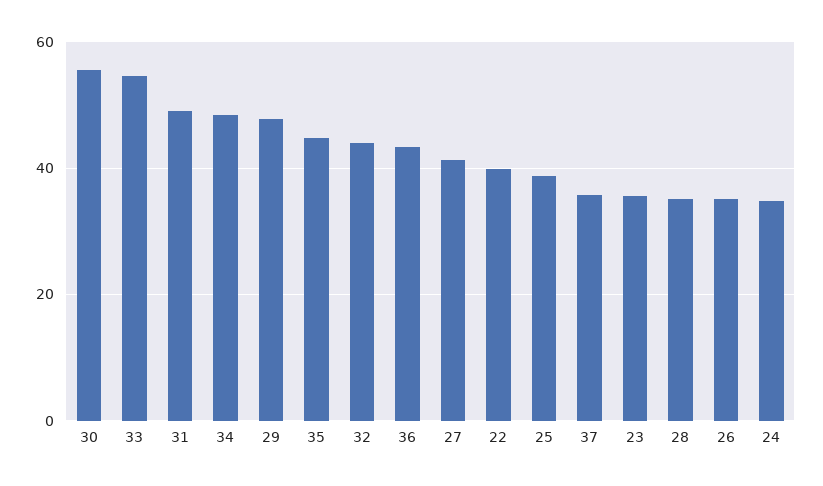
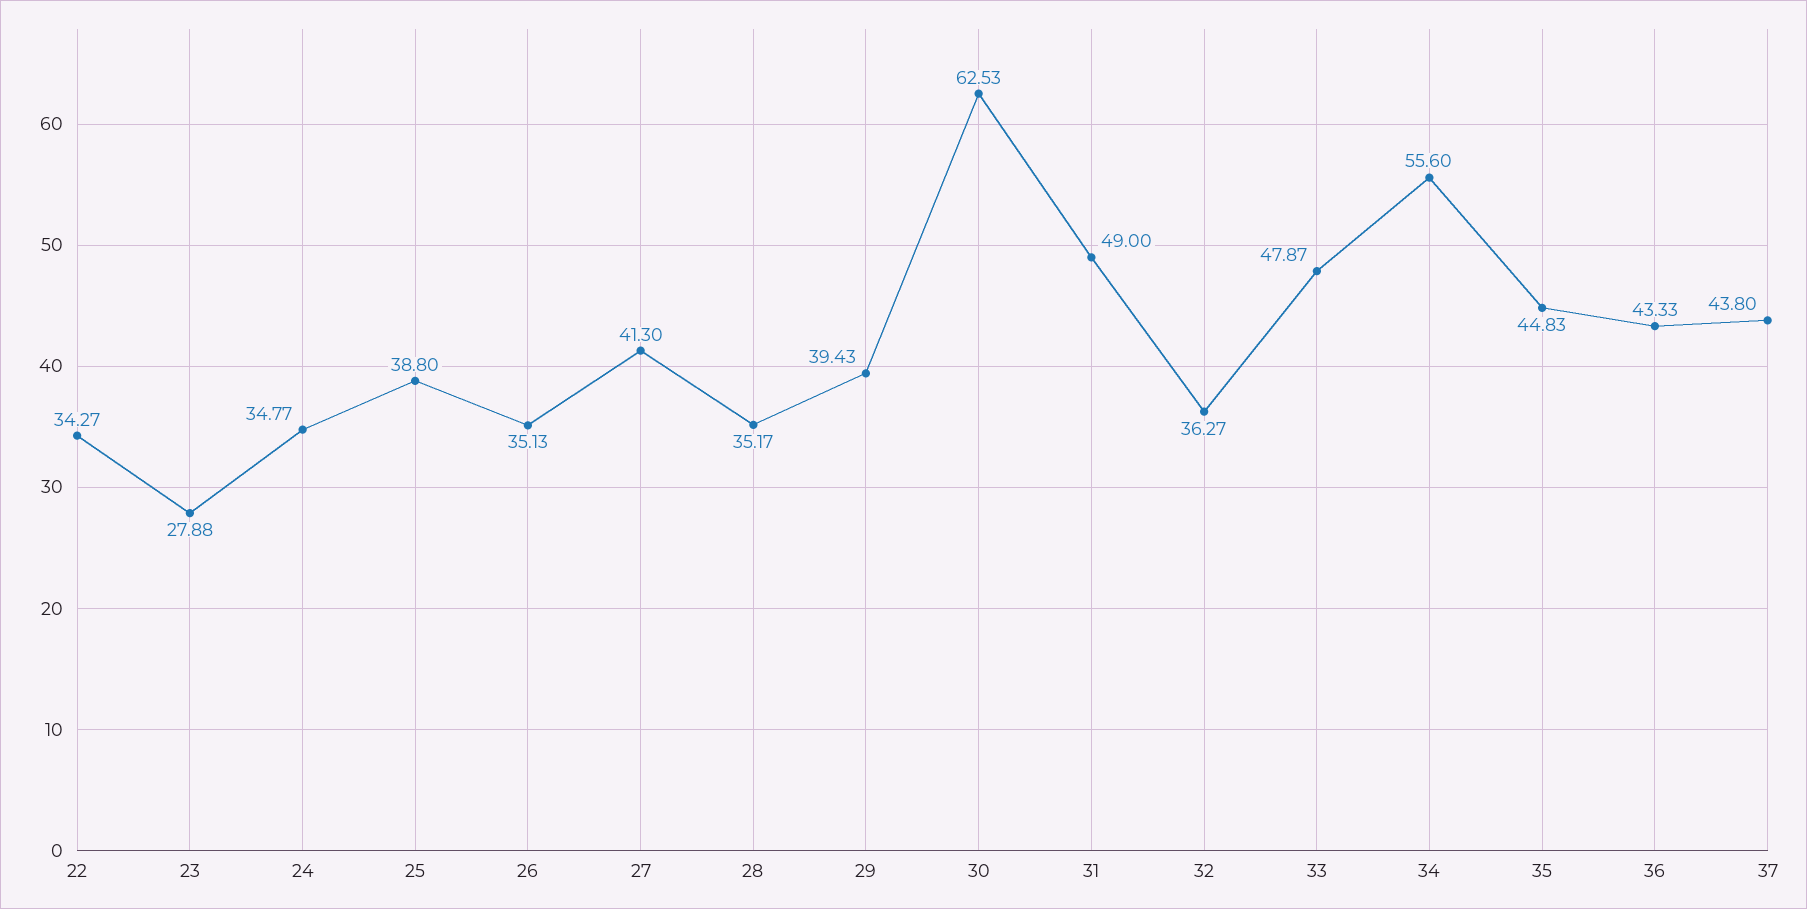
  {
-   "30": 56,
+   "30": 62.53,
-   "33": 54,
+   "33": 47.87,
    "31": 49,
-   "34": 48,
+   "34": 55.6,
-   "29": 48,
+   "29": 39.43,
    "35": 44.83,
-   "32": 44,
+   "32": 36.27,
    "36": 43.33,
    "27": 41.3,
-   "22": 40,
+   "22": 34.27,
    "25": 38.8,
-   "37": 36,
+   "37": 43.8,
-   "23": 36,
+   "23": 27.88,
    "28": 35.17,
    "26": 35.13,
    "24": 34.77
  }

